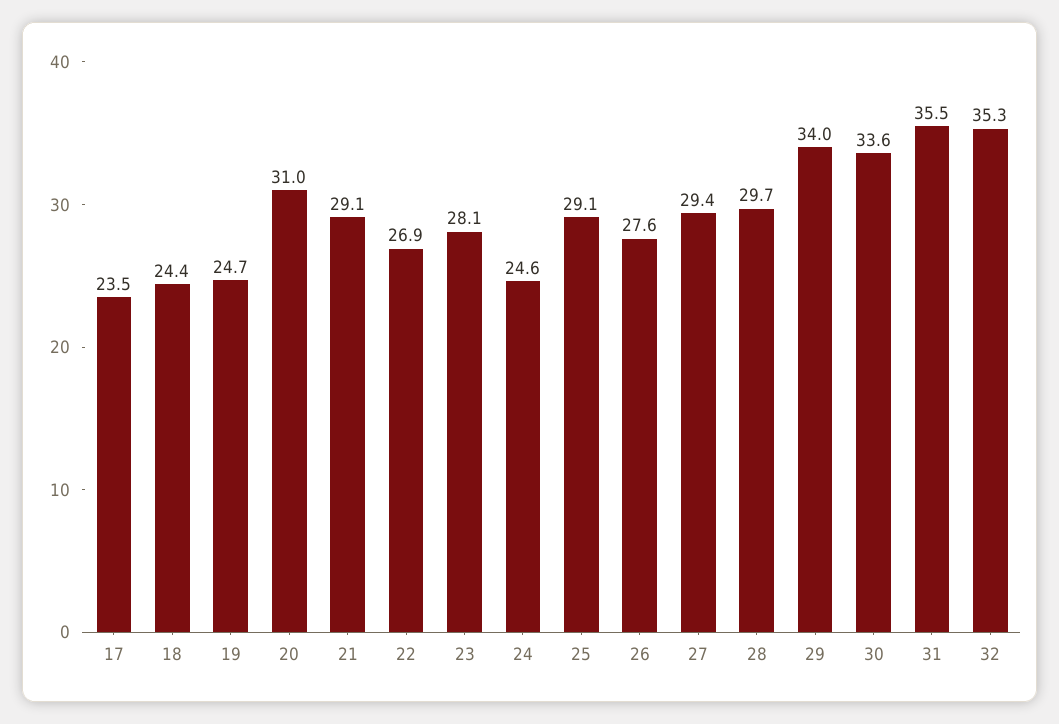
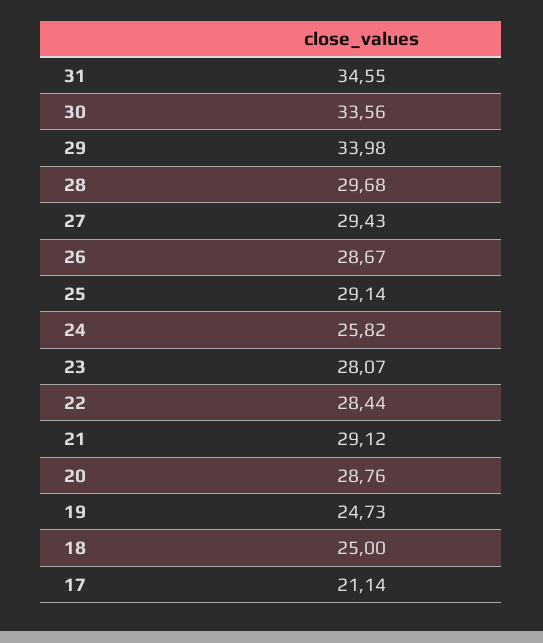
  {
-   "17": 23.5,
+   "17": 21.14,
-   "18": 24.4,
+   "18": 25,
    "19": 24.73,
-   "20": 31,
+   "20": 28.76,
    "21": 29.12,
-   "22": 26.9,
+   "22": 28.44,
    "23": 28.07,
-   "24": 24.6,
+   "24": 25.82,
    "25": 29.14,
-   "26": 27.6,
+   "26": 28.67,
    "27": 29.43,
    "28": 29.68,
    "29": 33.98,
    "30": 33.56,
-   "31": 35.5,
+   "31": 34.55
-   "32": 35.3
  }

